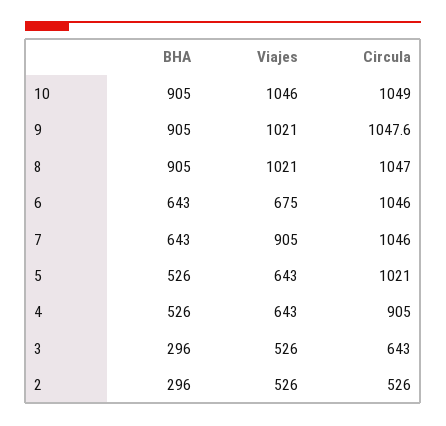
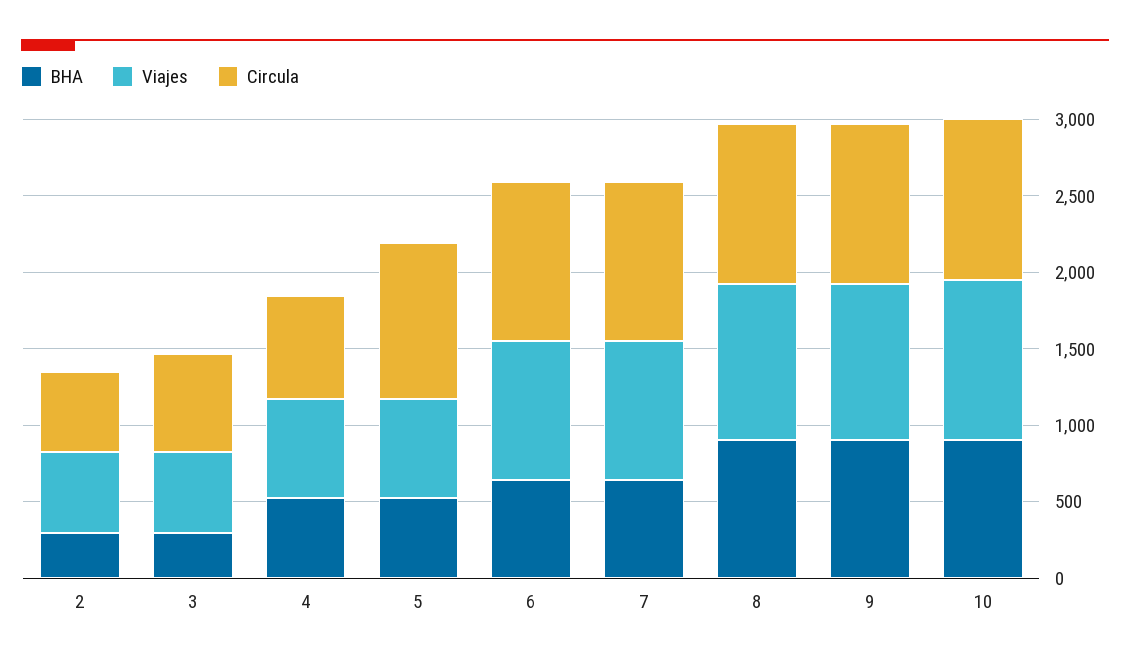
  {
    "BHA": {
      "10": 905,
      "9": 905,
      "8": 905,
      "6": 643,
      "7": 643,
      "5": 526,
      "4": 526,
      "3": 296,
      "2": 296
    },
    "Viajes": {
      "10": 1046,
      "9": 1021,
      "8": 1021,
-     "6": 675,
+     "6": 900,
      "7": 905,
      "5": 643,
      "4": 643,
      "3": 526,
      "2": 526
    },
    "Circula": {
      "10": 1049,
      "9": 1047.6,
      "8": 1047,
      "6": 1046,
      "7": 1046,
      "5": 1021,
-     "4": 905,
+     "4": 700,
      "3": 643,
      "2": 526
    }
  }

